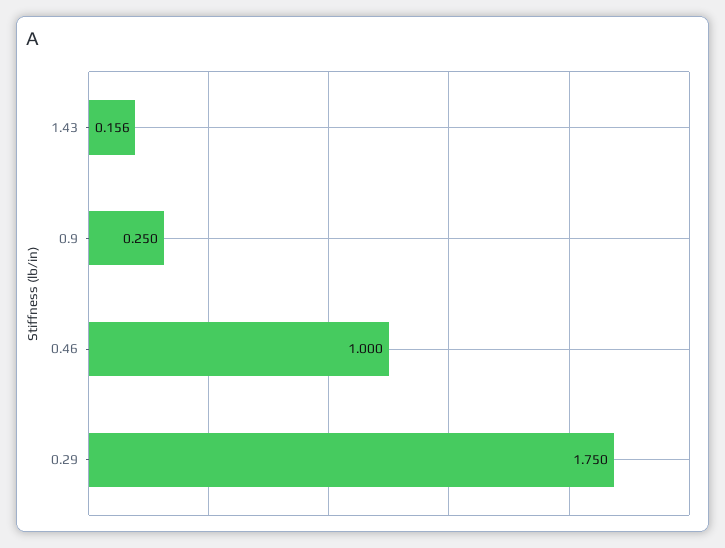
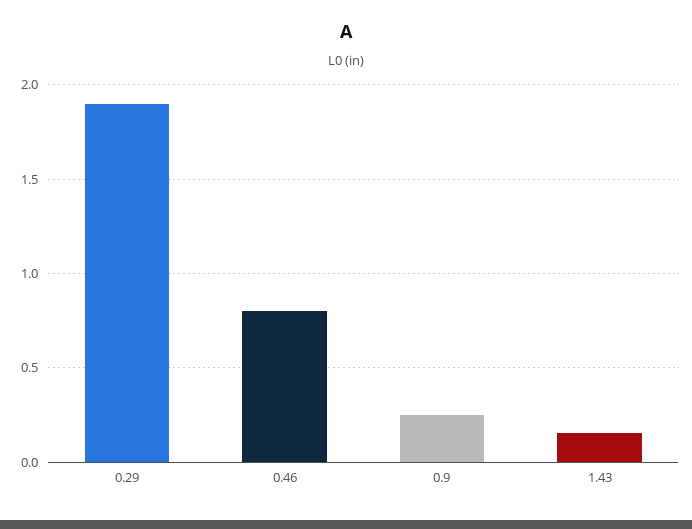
  {
    "1.43": 0.156,
    "0.9": 0.25,
-   "0.46": 1,
+   "0.46": 0.8,
-   "0.29": 1.75
+   "0.29": 1.9
  }

